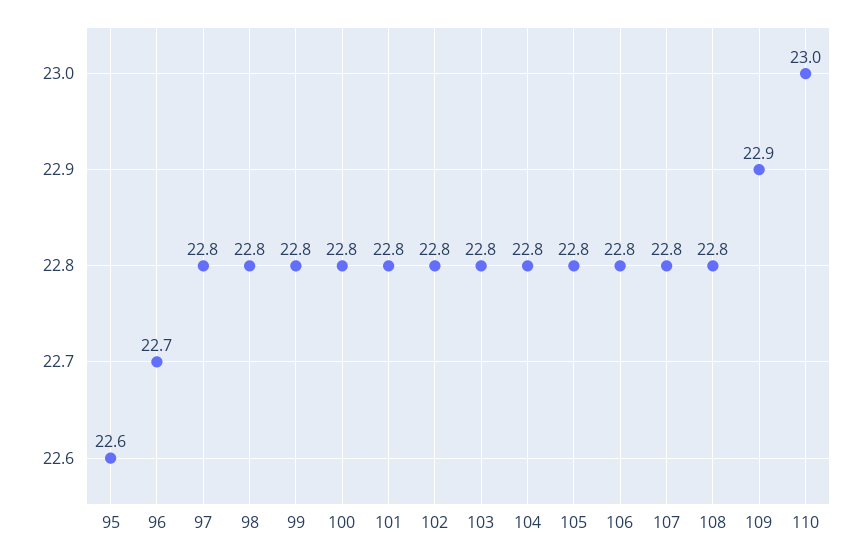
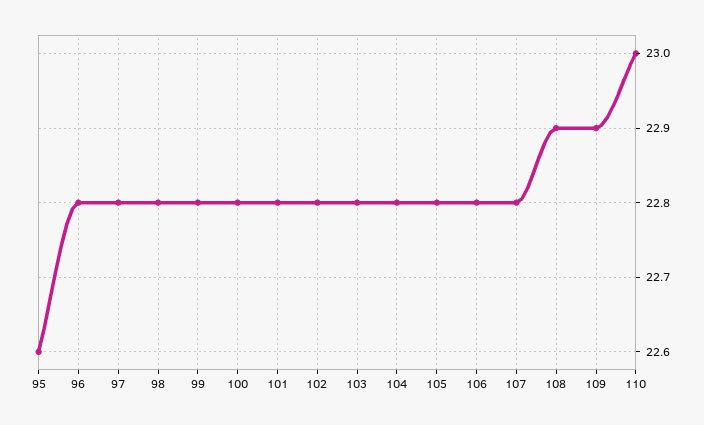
  {
    "95": 22.6,
-   "96": 22.7,
+   "96": 22.8,
    "97": 22.8,
    "98": 22.8,
    "99": 22.8,
    "100": 22.8,
    "101": 22.8,
    "102": 22.8,
    "103": 22.8,
    "104": 22.8,
    "105": 22.8,
    "106": 22.8,
    "107": 22.8,
-   "108": 22.8,
+   "108": 22.9,
    "109": 22.9,
    "110": 23
  }

